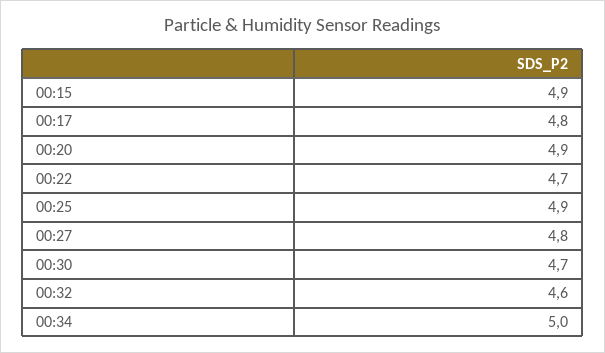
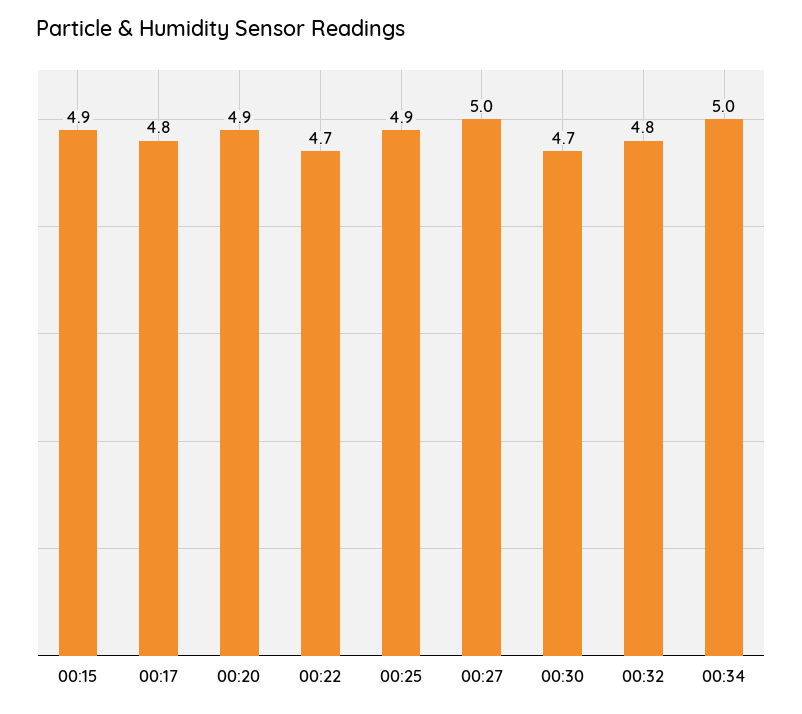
  {
    "00:15": 4.9,
    "00:17": 4.8,
    "00:20": 4.9,
    "00:22": 4.7,
    "00:25": 4.9,
-   "00:27": 4.8,
+   "00:27": 5,
    "00:30": 4.7,
-   "00:32": 4.6,
+   "00:32": 4.8,
    "00:34": 5
  }

